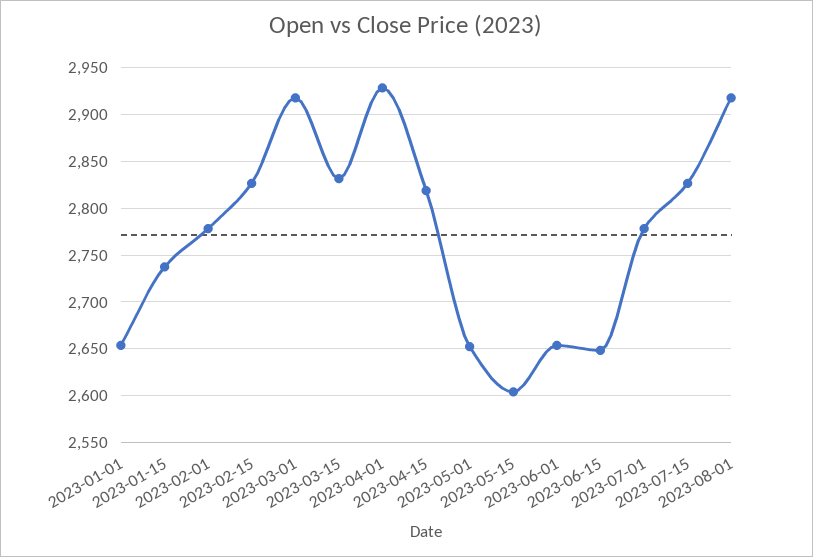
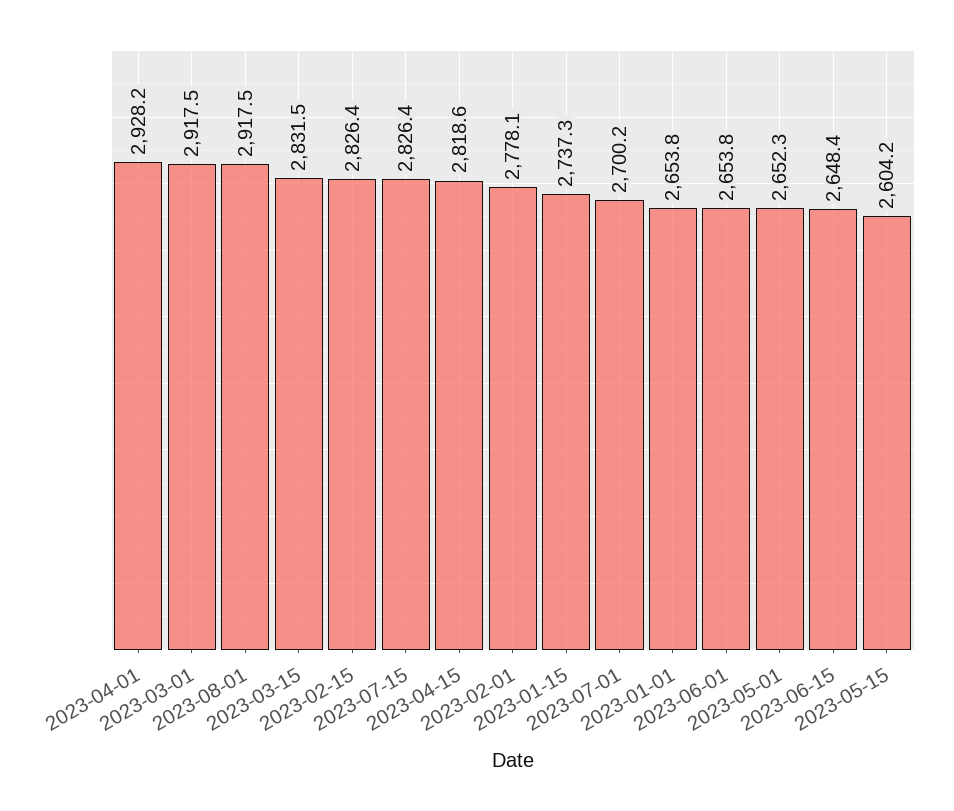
  {
    "2023-01-01": 2653.8,
    "2023-01-15": 2737.3,
    "2023-02-01": 2778.1,
    "2023-02-15": 2826.4,
    "2023-03-01": 2917.5,
    "2023-03-15": 2831.5,
    "2023-04-01": 2928.2,
    "2023-04-15": 2818.6,
    "2023-05-01": 2652.3,
    "2023-05-15": 2604.2,
    "2023-06-01": 2653.8,
    "2023-06-15": 2648.4,
-   "2023-07-01": 2780,
+   "2023-07-01": 2700.2,
    "2023-07-15": 2826.4,
    "2023-08-01": 2917.5
  }

